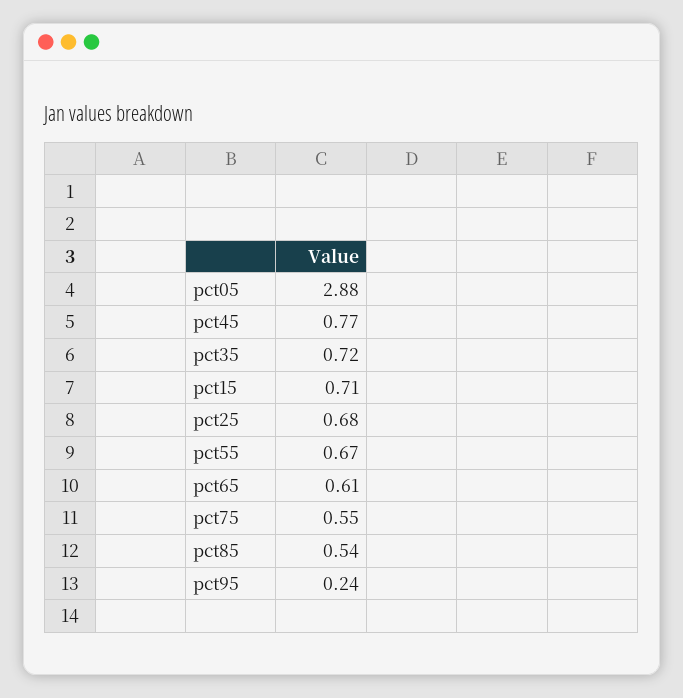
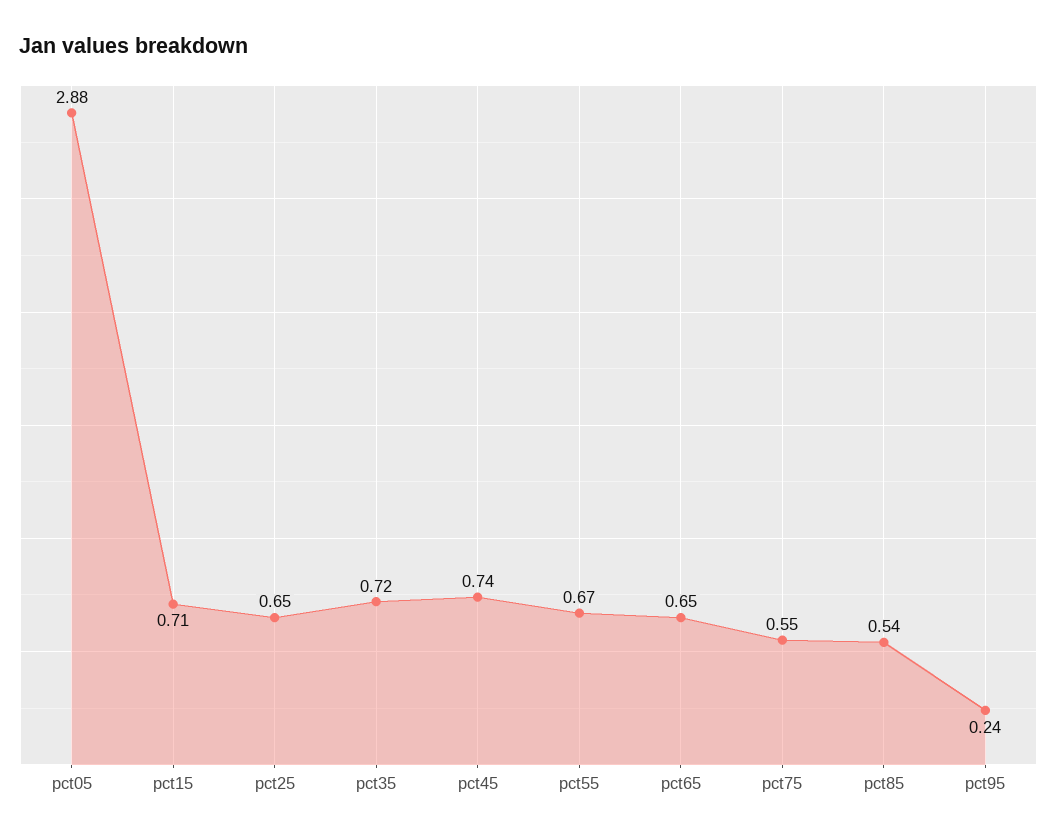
  {
    "pct05": 2.88,
-   "pct45": 0.77,
+   "pct45": 0.74,
    "pct35": 0.72,
    "pct15": 0.71,
-   "pct25": 0.68,
+   "pct25": 0.65,
    "pct55": 0.67,
-   "pct65": 0.61,
+   "pct65": 0.65,
    "pct75": 0.55,
    "pct85": 0.54,
    "pct95": 0.24
  }

